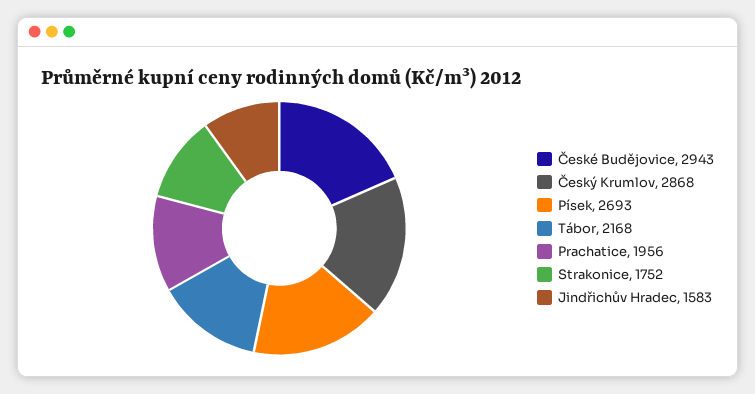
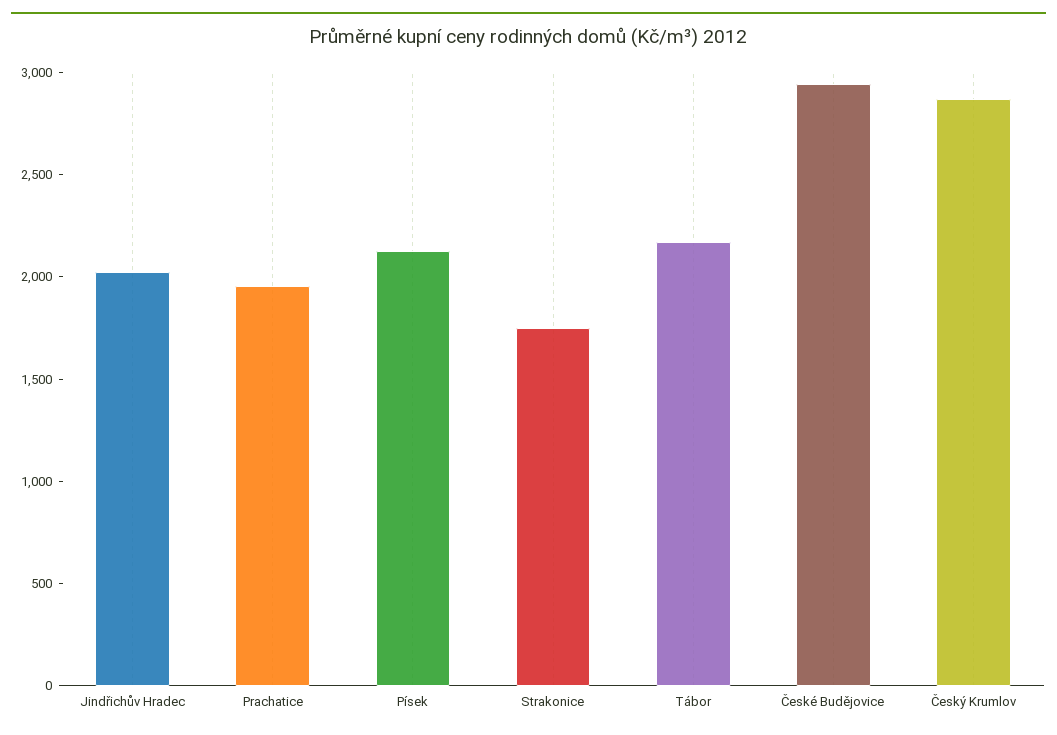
  {
    "České Budějovice": 2943,
    "Český Krumlov": 2868,
-   "Písek": 2693,
+   "Písek": 2100,
    "Tábor": 2168,
    "Prachatice": 1956,
    "Strakonice": 1752,
-   "Jindřichův Hradec": 1583
+   "Jindřichův Hradec": 2000
  }

